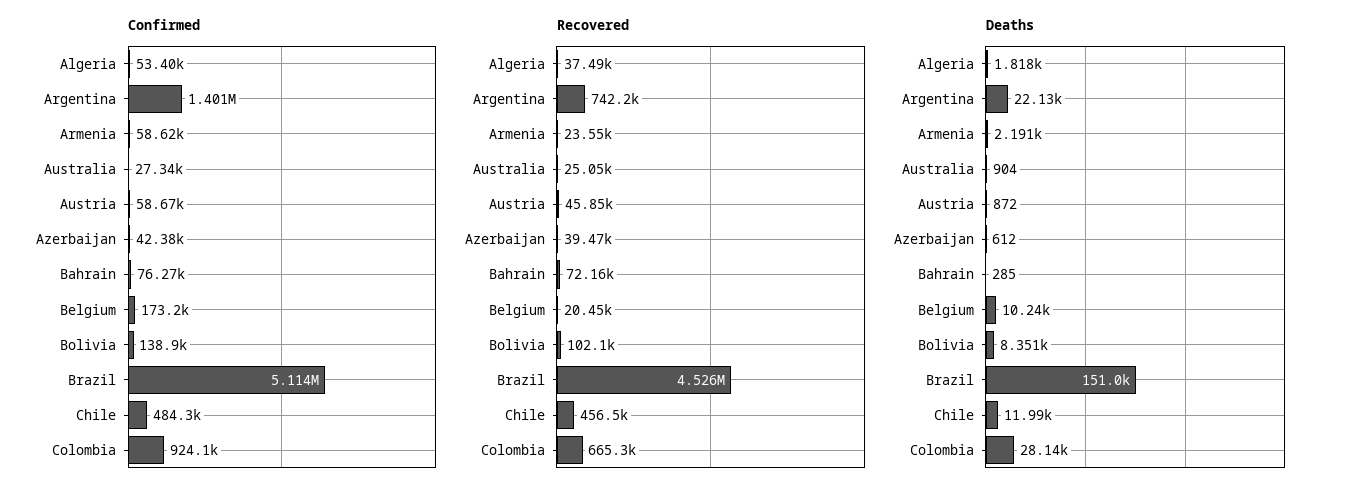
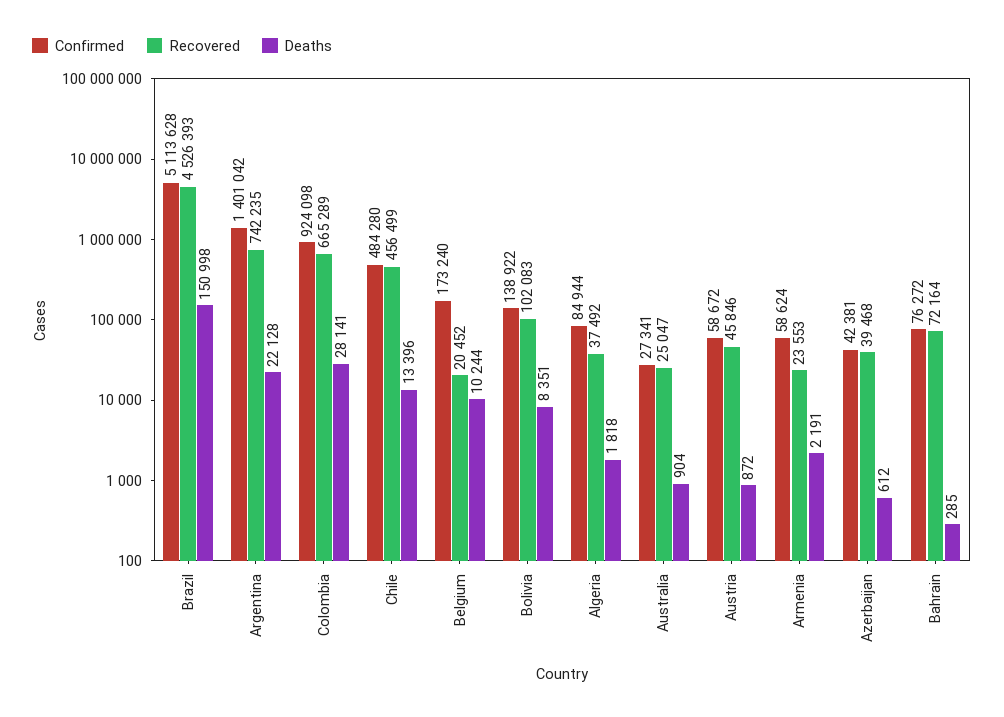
  {
    "Confirmed": {
-     "Algeria": 53400,
+     "Algeria": 84944,
      "Argentina": 1401042,
      "Armenia": 58624,
      "Australia": 27341,
      "Austria": 58672,
      "Azerbaijan": 42381,
      "Bahrain": 76272,
      "Belgium": 173240,
      "Bolivia": 138922,
      "Brazil": 5113628,
      "Chile": 484280,
      "Colombia": 924098
    },
    "Recovered": {
      "Algeria": 37492,
      "Argentina": 742235,
      "Armenia": 23553,
      "Australia": 25047,
      "Austria": 45846,
      "Azerbaijan": 39468,
      "Bahrain": 72164,
      "Belgium": 20452,
      "Bolivia": 102083,
      "Brazil": 4526393,
      "Chile": 456499,
      "Colombia": 665289
    },
    "Deaths": {
      "Algeria": 1818,
      "Argentina": 22128,
      "Armenia": 2191,
      "Australia": 904,
      "Austria": 872,
      "Azerbaijan": 612,
      "Bahrain": 285,
      "Belgium": 10244,
      "Bolivia": 8351,
      "Brazil": 150998,
-     "Chile": 11990,
+     "Chile": 13396,
      "Colombia": 28141
    }
  }

